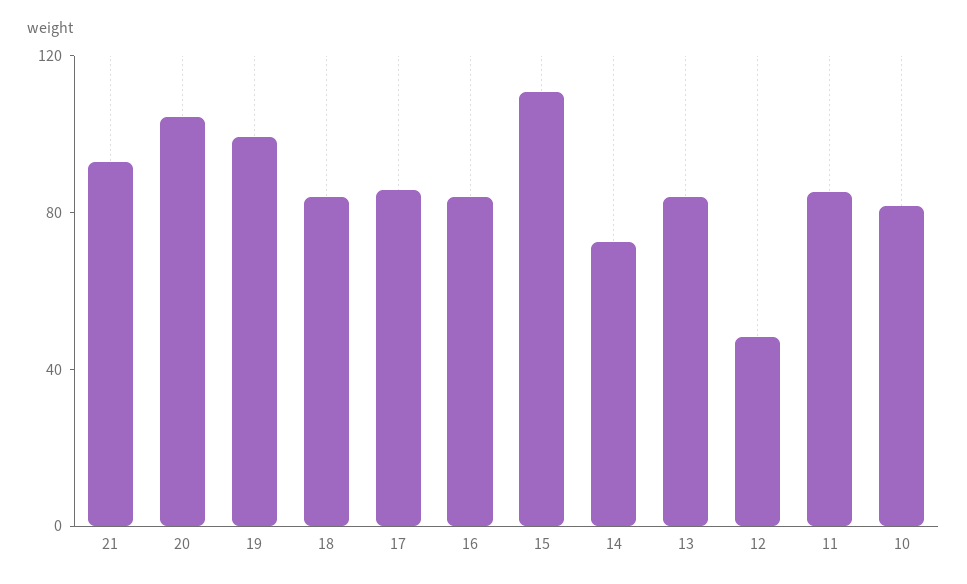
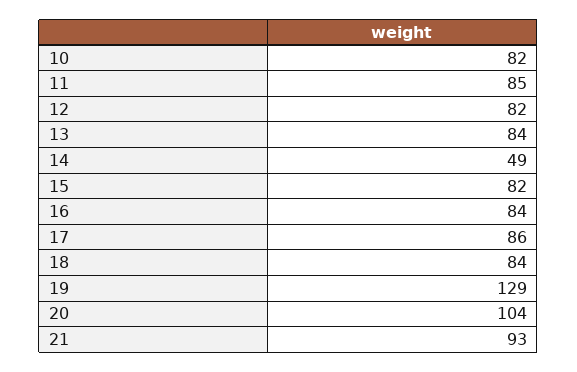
  {
    "21": 93,
    "20": 104,
-   "19": 100,
+   "19": 129,
    "18": 84,
    "17": 86,
    "16": 84,
-   "15": 110,
+   "15": 82,
-   "14": 70,
+   "14": 49,
    "13": 84,
-   "12": 50,
+   "12": 82,
    "11": 85,
    "10": 82
  }

